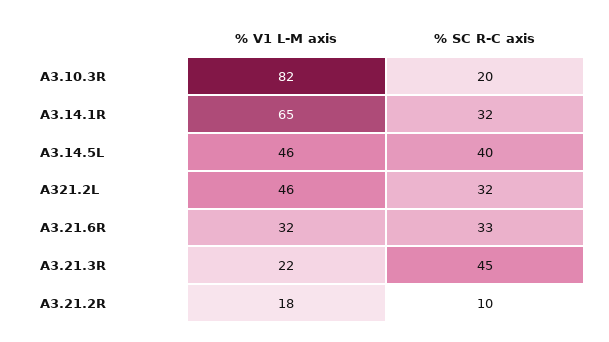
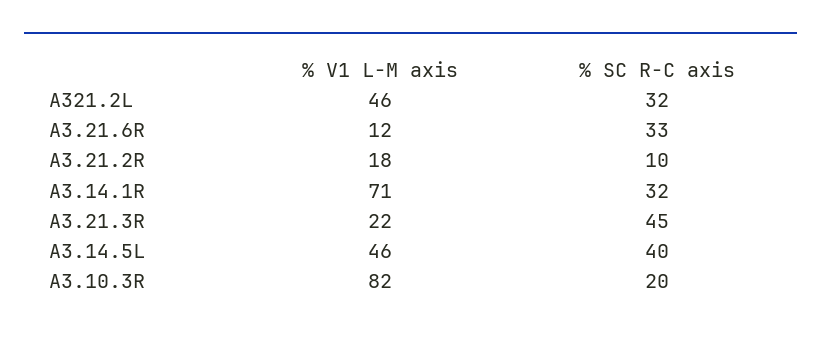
  {
    "% V1 L-M axis": {
      "A3.10.3R": 82,
-     "A3.14.1R": 65,
+     "A3.14.1R": 71,
      "A3.14.5L": 46,
      "A321.2L": 46,
-     "A3.21.6R": 32,
+     "A3.21.6R": 12,
      "A3.21.3R": 22,
      "A3.21.2R": 18
    },
    "% SC R-C axis": {
      "A3.10.3R": 20,
      "A3.14.1R": 32,
      "A3.14.5L": 40,
      "A321.2L": 32,
      "A3.21.6R": 33,
      "A3.21.3R": 45,
      "A3.21.2R": 10
    }
  }

